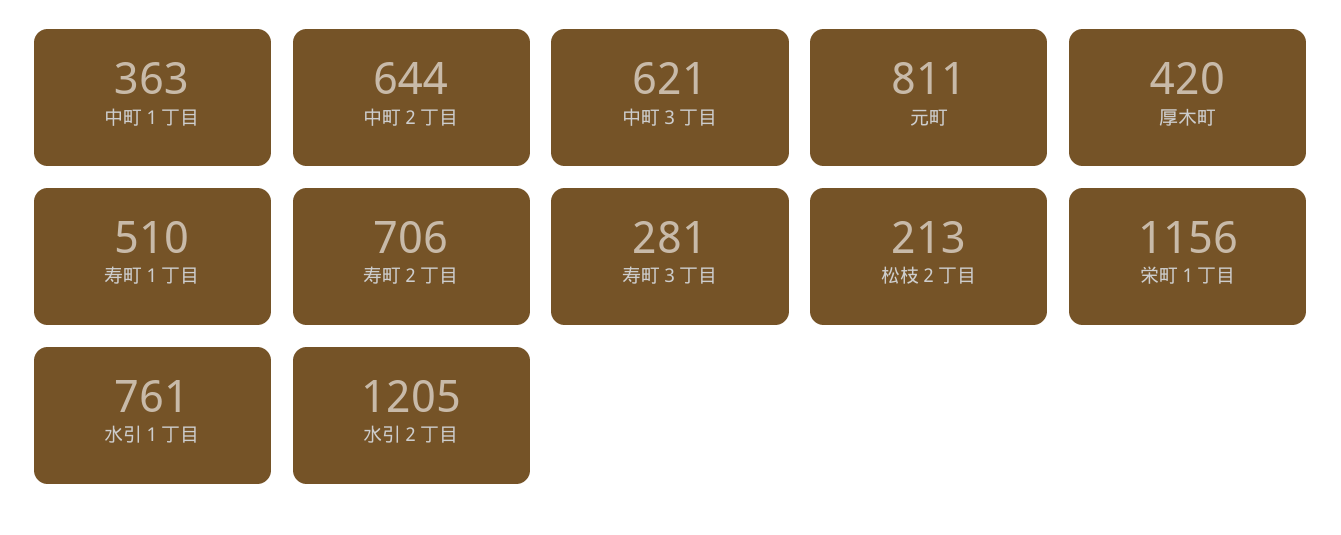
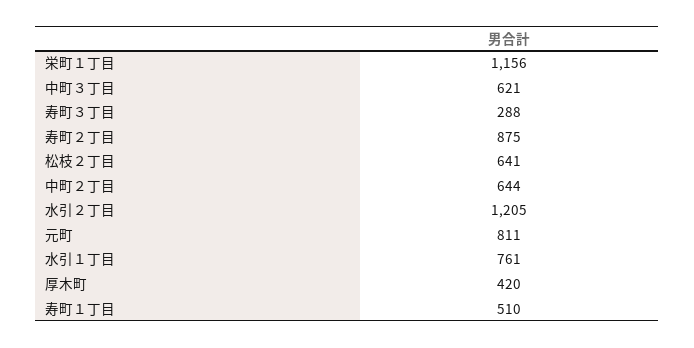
  {
-   "中町１丁目": 363,
    "中町２丁目": 644,
    "中町３丁目": 621,
    "元町": 811,
    "厚木町": 420,
    "寿町１丁目": 510,
-   "寿町２丁目": 706,
+   "寿町２丁目": 875,
-   "寿町３丁目": 281,
+   "寿町３丁目": 288,
-   "松枝２丁目": 213,
+   "松枝２丁目": 641,
    "栄町１丁目": 1156,
    "水引１丁目": 761,
    "水引２丁目": 1205
  }

